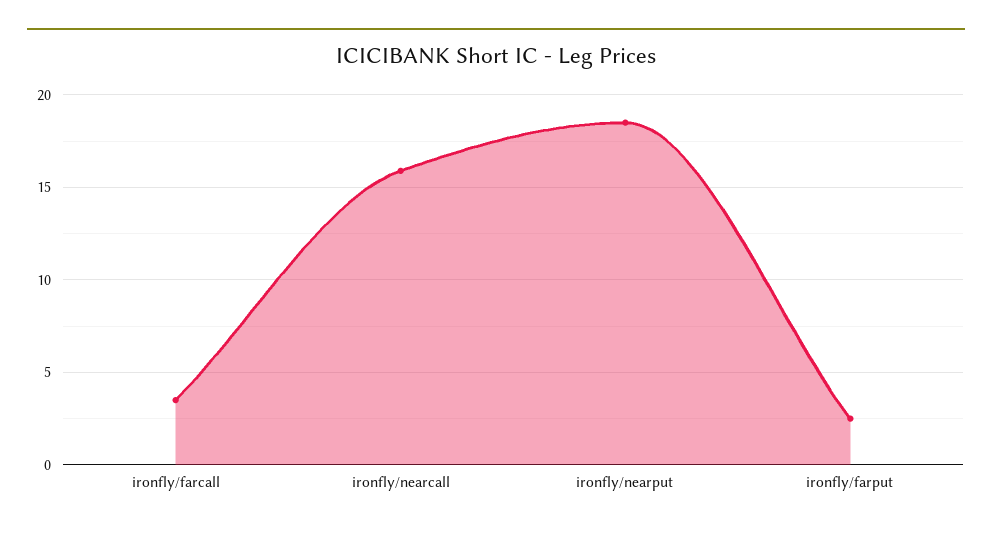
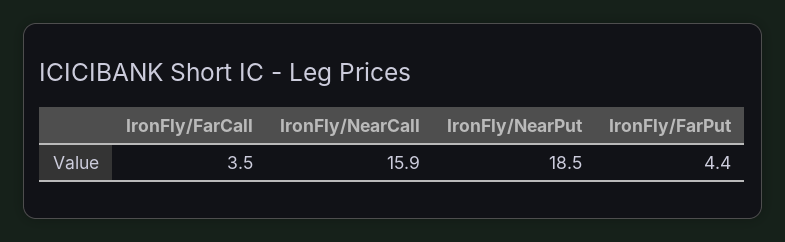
  {
    "ironfly/farcall": 3.5,
    "ironfly/nearcall": 15.9,
    "ironfly/nearput": 18.5,
-   "ironfly/farput": 2.5
+   "ironfly/farput": 4.4
  }

